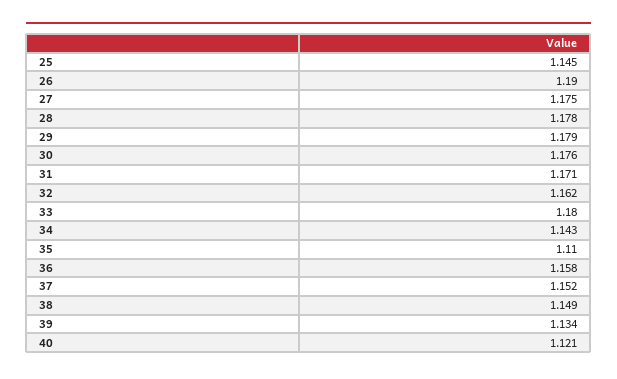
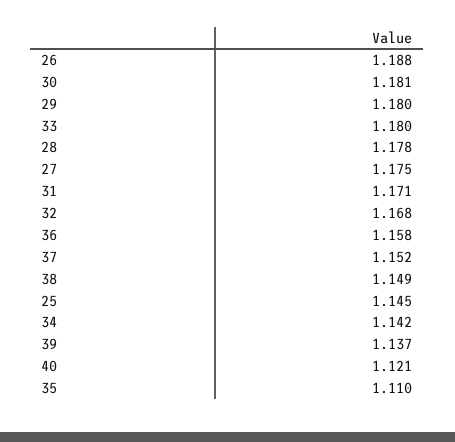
  {
    "25": 1.145,
-   "26": 1.19,
+   "26": 1.188,
    "27": 1.175,
    "28": 1.178,
-   "29": 1.179,
+   "29": 1.18,
-   "30": 1.176,
+   "30": 1.181,
    "31": 1.171,
-   "32": 1.162,
+   "32": 1.168,
    "33": 1.18,
-   "34": 1.143,
+   "34": 1.142,
    "35": 1.11,
    "36": 1.158,
    "37": 1.152,
    "38": 1.149,
-   "39": 1.134,
+   "39": 1.137,
    "40": 1.121
  }

